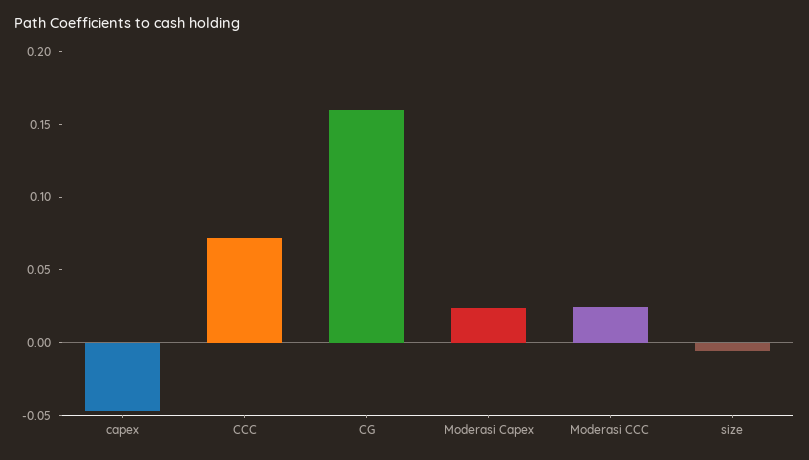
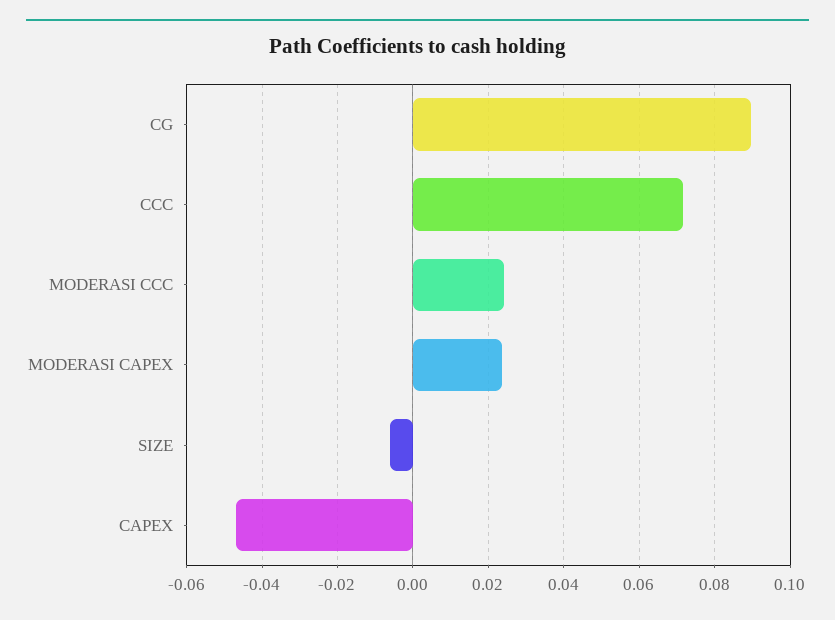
  {
    "capex": -0.046,
    "CCC": 0.072,
-   "CG": 0.16,
+   "CG": 0.09,
    "Moderasi Capex": 0.024,
    "Moderasi CCC": 0.024,
    "size": -0.006
  }

